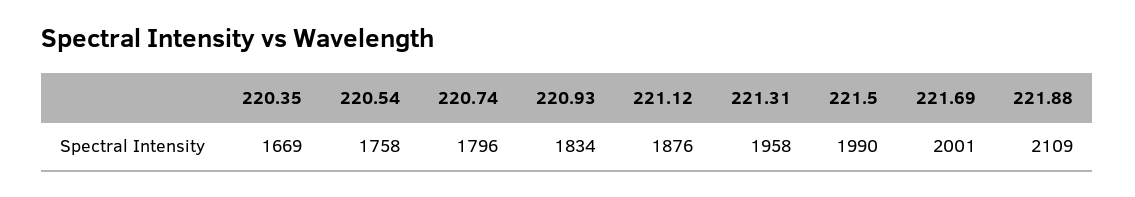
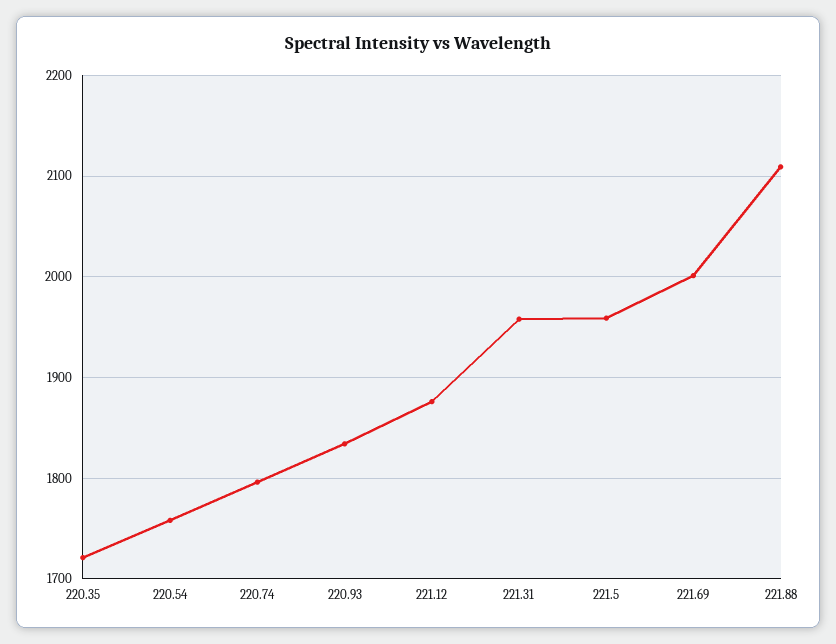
  {
-   "220.35": 1669,
+   "220.35": 1720,
    "220.54": 1758,
    "220.74": 1796,
    "220.93": 1834,
    "221.12": 1876,
    "221.31": 1958,
-   "221.5": 1990,
+   "221.5": 1960,
    "221.69": 2001,
    "221.88": 2109
  }

